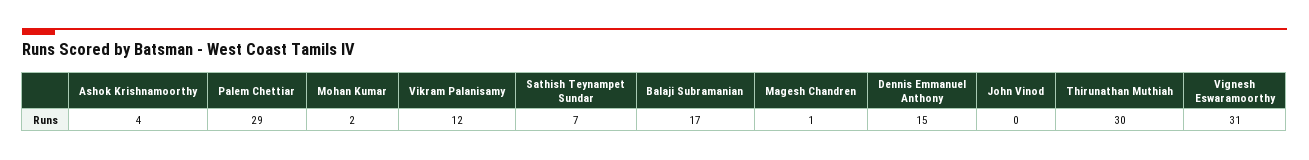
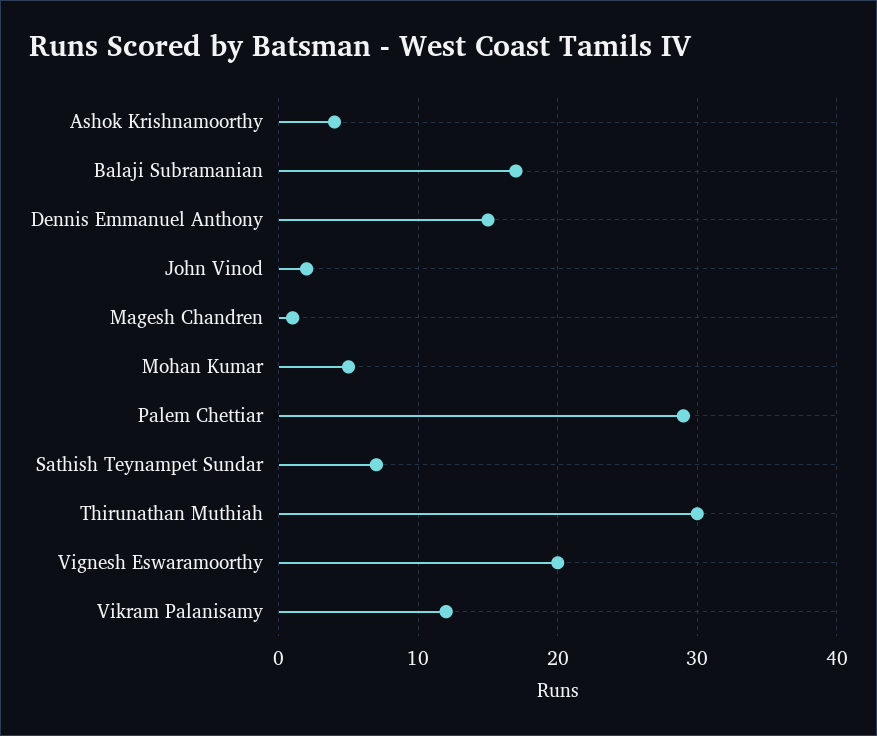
  {
    "Ashok Krishnamoorthy": 4,
    "Palem Chettiar": 29,
-   "Mohan Kumar": 2,
+   "Mohan Kumar": 5,
    "Vikram Palanisamy": 12,
    "Sathish Teynampet Sundar": 7,
    "Balaji Subramanian": 17,
    "Magesh Chandren": 1,
    "Dennis Emmanuel Anthony": 15,
-   "John Vinod": 0,
+   "John Vinod": 2,
    "Thirunathan Muthiah": 30,
-   "Vignesh Eswaramoorthy": 31
+   "Vignesh Eswaramoorthy": 20
  }

